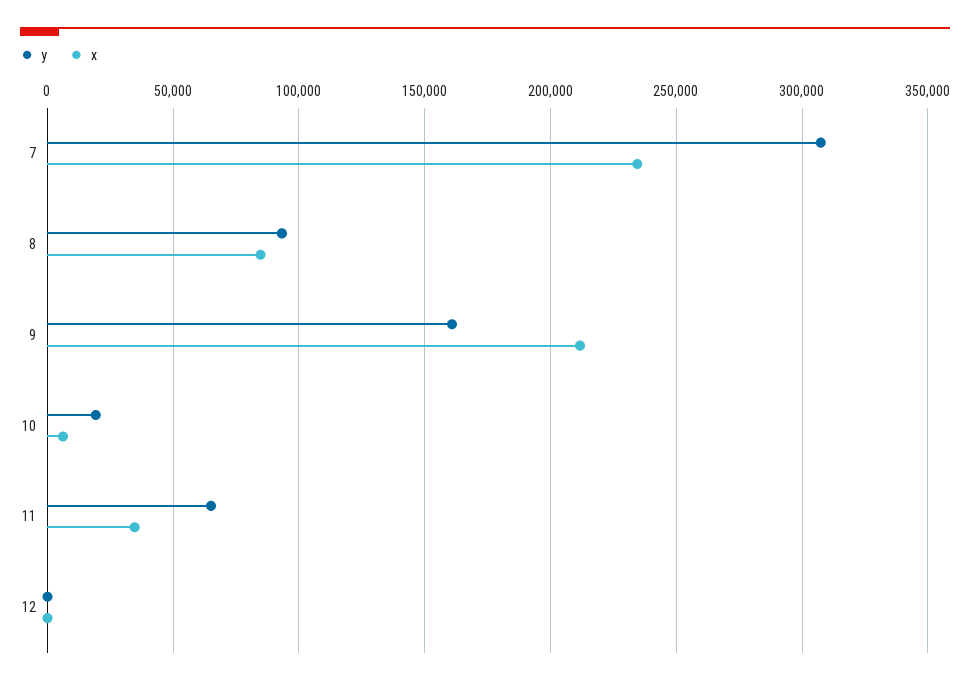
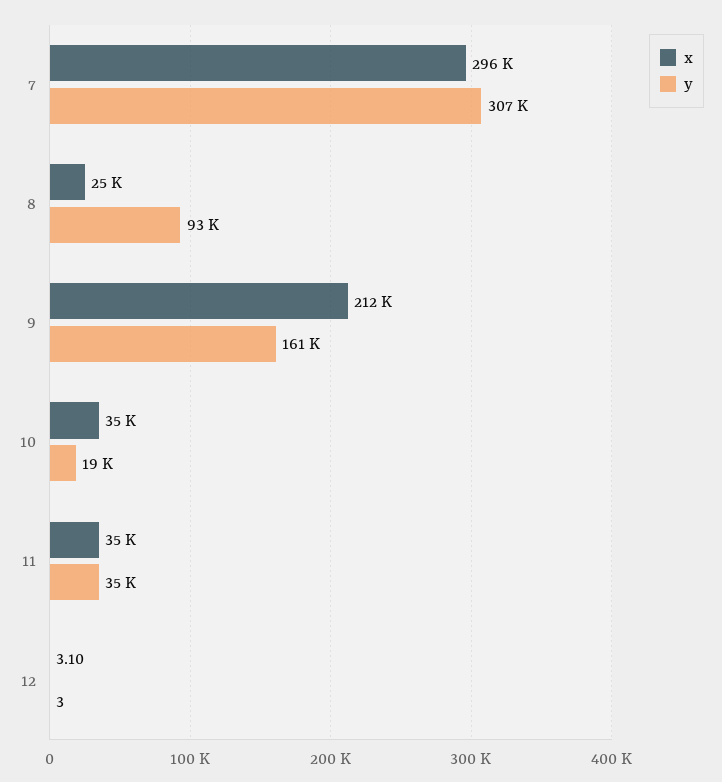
  {
    "y": {
      "7": 307000,
      "8": 93000,
      "9": 161000,
      "10": 19000,
-     "11": 65000,
+     "11": 35000,
      "12": 3
    },
    "x": {
-     "7": 235000,
+     "7": 296000,
-     "8": 85000,
+     "8": 25000,
      "9": 212000,
-     "10": 5000,
+     "10": 35000,
      "11": 35000,
      "12": 3.1
    }
  }

